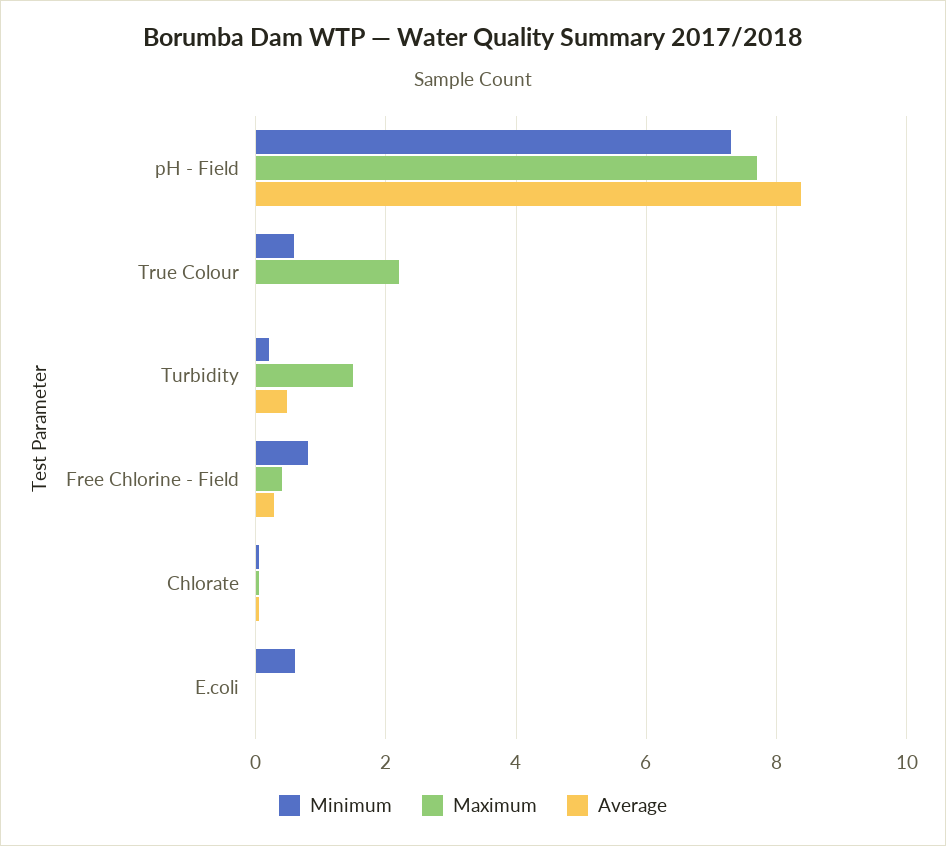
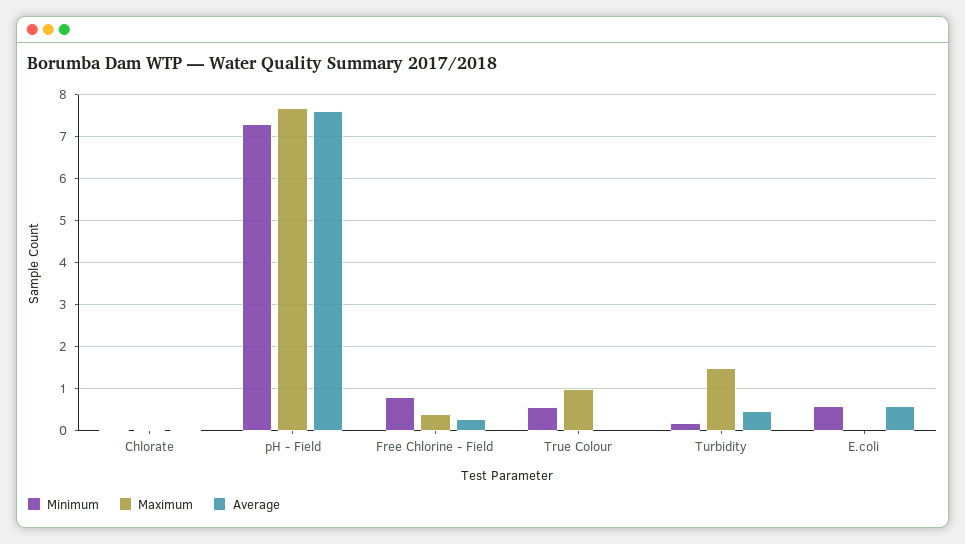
  {
    "Minimum": {
      "pH - Field": 7.4,
      "True Colour": 0.6,
      "Turbidity": 0.2,
      "Free Chlorine - Field": 0.8,
      "Chlorate": 0,
      "E.coli": 0.6
    },
    "Maximum": {
      "pH - Field": 7.8,
-     "True Colour": 2.2,
+     "True Colour": 1,
      "Turbidity": 1.6,
      "Free Chlorine - Field": 0.4,
      "Chlorate": 0,
      "E.coli": 0
    },
    "Average": {
-     "pH - Field": 8.4,
+     "pH - Field": 7.6,
      "True Colour": 0,
      "Turbidity": 0.4,
      "Free Chlorine - Field": 0.2,
      "Chlorate": 0,
-     "E.coli": 0
+     "E.coli": 0.6
    }
  }

